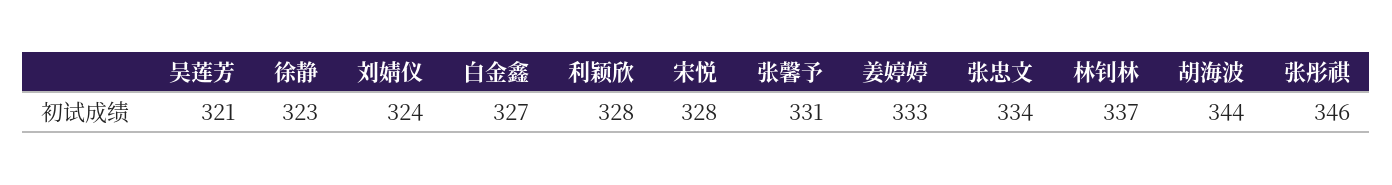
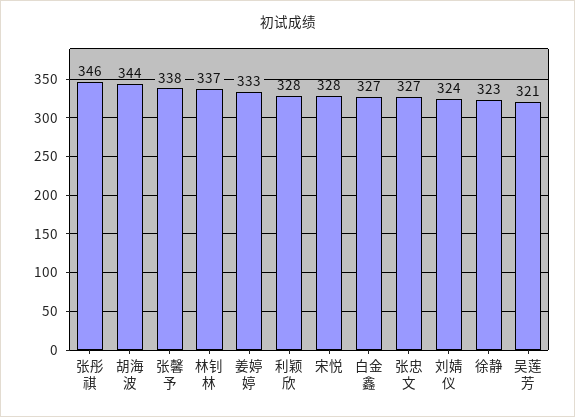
  {
    "吴莲芳": 321,
    "徐静": 323,
    "刘婧仪": 324,
    "白金鑫": 327,
    "利颖欣": 328,
    "宋悦": 328,
-   "张馨予": 331,
+   "张馨予": 338,
    "姜婷婷": 333,
-   "张忠文": 334,
+   "张忠文": 327,
    "林钊林": 337,
    "胡海波": 344,
    "张彤祺": 346
  }

